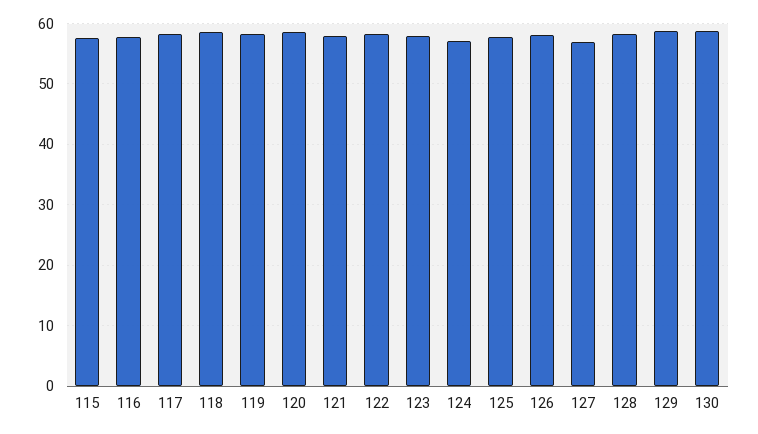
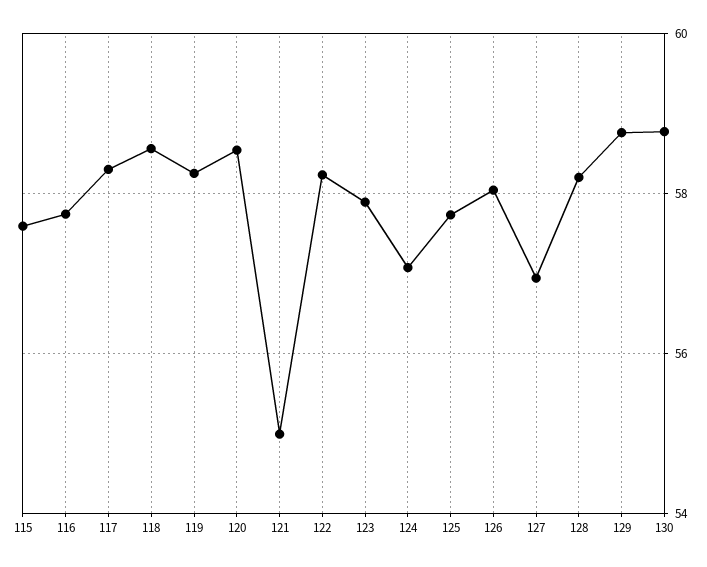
  {
    "115": 57.6,
    "116": 57.8,
    "117": 58.4,
    "118": 58.6,
    "119": 58.2,
    "120": 58.6,
-   "121": 58,
+   "121": 55,
    "122": 58.2,
    "123": 57.8,
    "124": 57,
    "125": 57.8,
    "126": 58,
    "127": 57,
    "128": 58.2,
    "129": 58.8,
    "130": 58.8
  }

